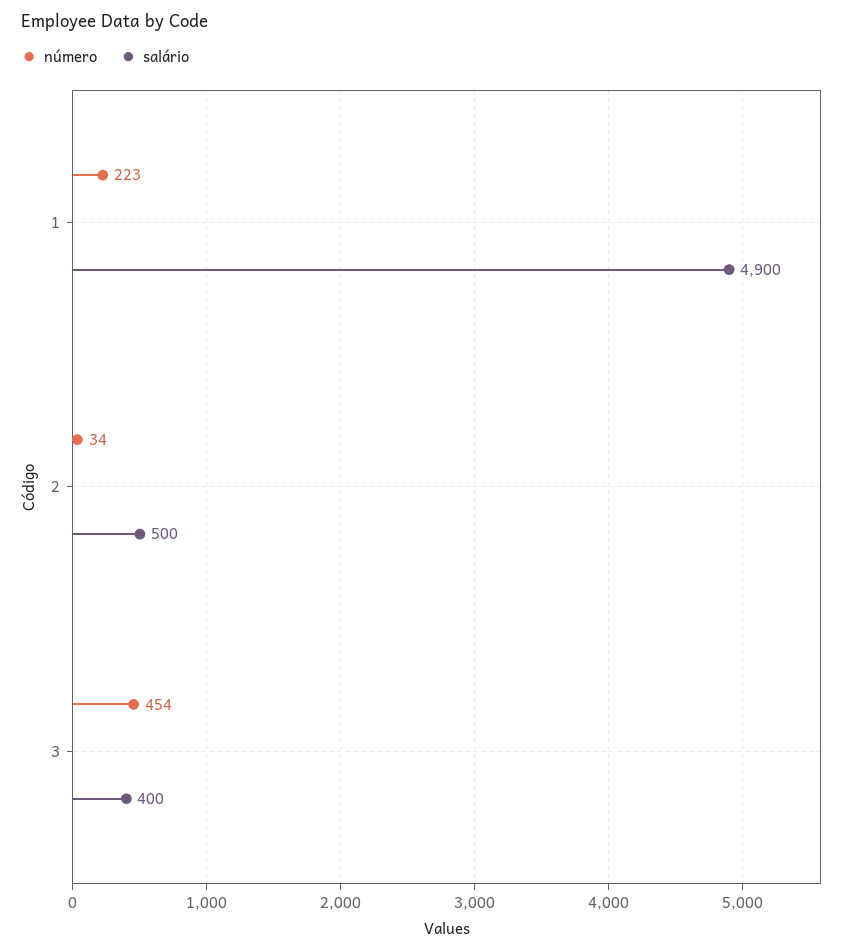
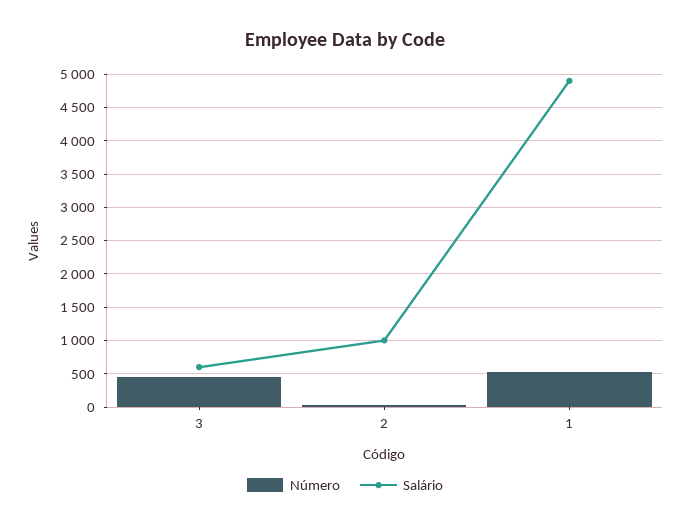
  {
    "número": {
-     "1": 223,
+     "1": 500,
      "2": 34,
      "3": 454
    },
    "salário": {
      "1": 4900,
-     "2": 500,
+     "2": 1000,
-     "3": 400
+     "3": 600
    }
  }

